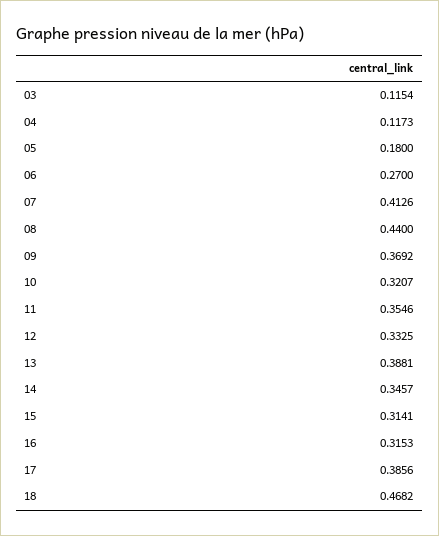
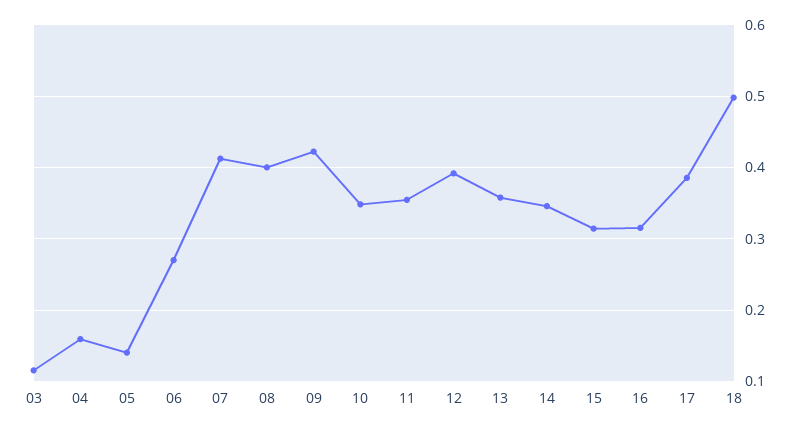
  {
    "03": 0.1154,
-   "04": 0.1173,
+   "04": 0.16,
-   "05": 0.18,
+   "05": 0.14,
    "06": 0.27,
    "07": 0.4126,
-   "08": 0.44,
+   "08": 0.4,
-   "09": 0.3692,
+   "09": 0.42,
-   "10": 0.3207,
+   "10": 0.35,
    "11": 0.3546,
-   "12": 0.3325,
+   "12": 0.39,
-   "13": 0.3881,
+   "13": 0.36,
    "14": 0.3457,
    "15": 0.3141,
    "16": 0.3153,
    "17": 0.3856,
-   "18": 0.4682
+   "18": 0.5
  }

